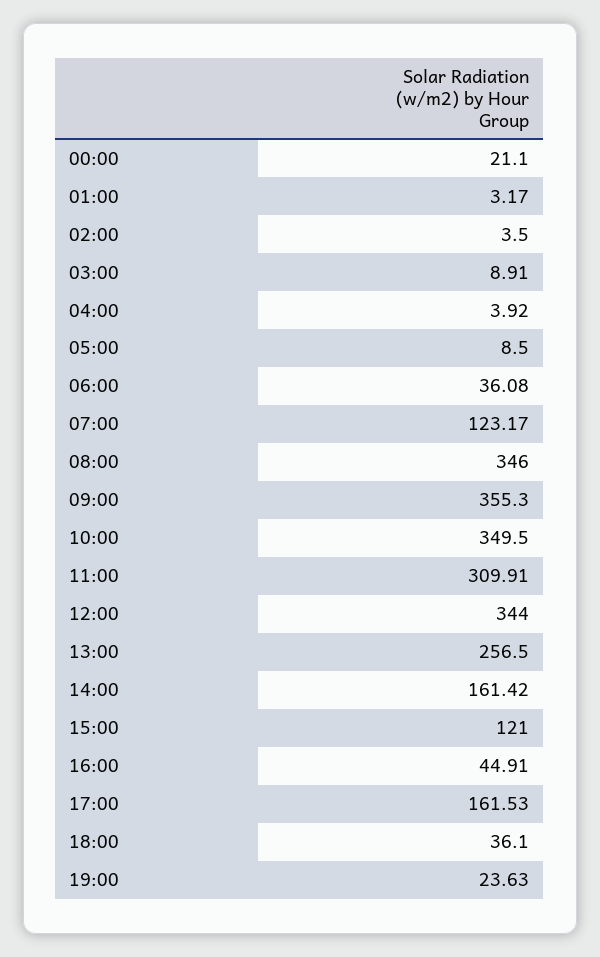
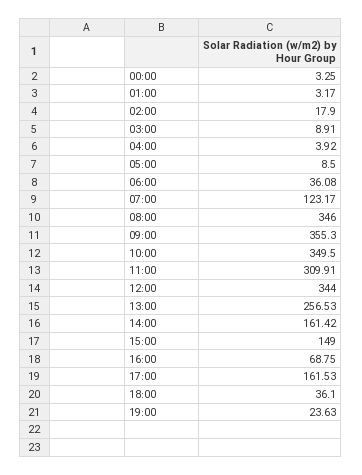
  {
-   "00:00": 21.1,
+   "00:00": 3.25,
    "01:00": 3.17,
-   "02:00": 3.5,
+   "02:00": 17.9,
    "03:00": 8.91,
    "04:00": 3.92,
    "05:00": 8.5,
    "06:00": 36.08,
    "07:00": 123.17,
    "08:00": 346,
    "09:00": 355.3,
    "10:00": 349.5,
    "11:00": 309.91,
    "12:00": 344,
-   "13:00": 256.5,
+   "13:00": 256.53,
    "14:00": 161.42,
-   "15:00": 121,
+   "15:00": 149,
-   "16:00": 44.91,
+   "16:00": 68.75,
    "17:00": 161.53,
    "18:00": 36.1,
    "19:00": 23.63
  }

